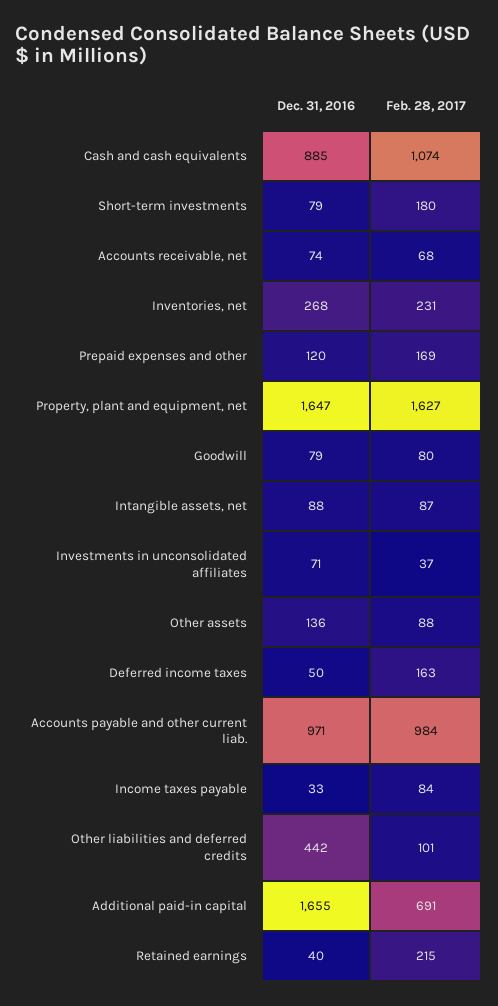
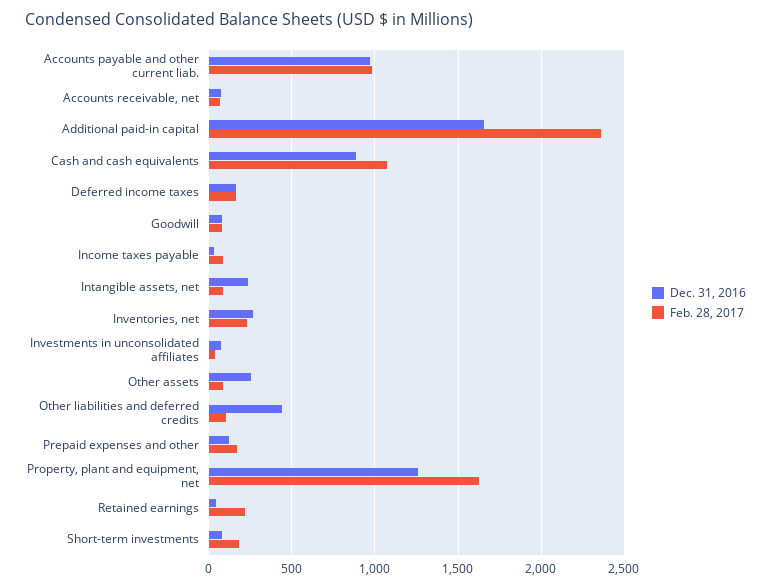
  {
    "Dec. 31, 2016": {
      "Cash and cash equivalents": 885,
      "Short-term investments": 79,
      "Accounts receivable, net": 74,
      "Inventories, net": 268,
      "Prepaid expenses and other": 120,
-     "Property, plant and equipment, net": 1647,
+     "Property, plant and equipment, net": 1250,
      "Goodwill": 79,
-     "Intangible assets, net": 88,
+     "Intangible assets, net": 250,
      "Investments in unconsolidated affiliates": 71,
-     "Other assets": 136,
+     "Other assets": 250,
-     "Deferred income taxes": 50,
+     "Deferred income taxes": 150,
      "Accounts payable and other current liab.": 971,
      "Income taxes payable": 33,
      "Other liabilities and deferred credits": 442,
      "Additional paid-in capital": 1655,
      "Retained earnings": 40
    },
    "Feb. 28, 2017": {
      "Cash and cash equivalents": 1074,
      "Short-term investments": 180,
      "Accounts receivable, net": 68,
      "Inventories, net": 231,
      "Prepaid expenses and other": 169,
      "Property, plant and equipment, net": 1627,
      "Goodwill": 80,
      "Intangible assets, net": 87,
      "Investments in unconsolidated affiliates": 37,
      "Other assets": 88,
      "Deferred income taxes": 163,
      "Accounts payable and other current liab.": 984,
      "Income taxes payable": 84,
      "Other liabilities and deferred credits": 101,
-     "Additional paid-in capital": 691,
+     "Additional paid-in capital": 2350,
      "Retained earnings": 215
    }
  }

